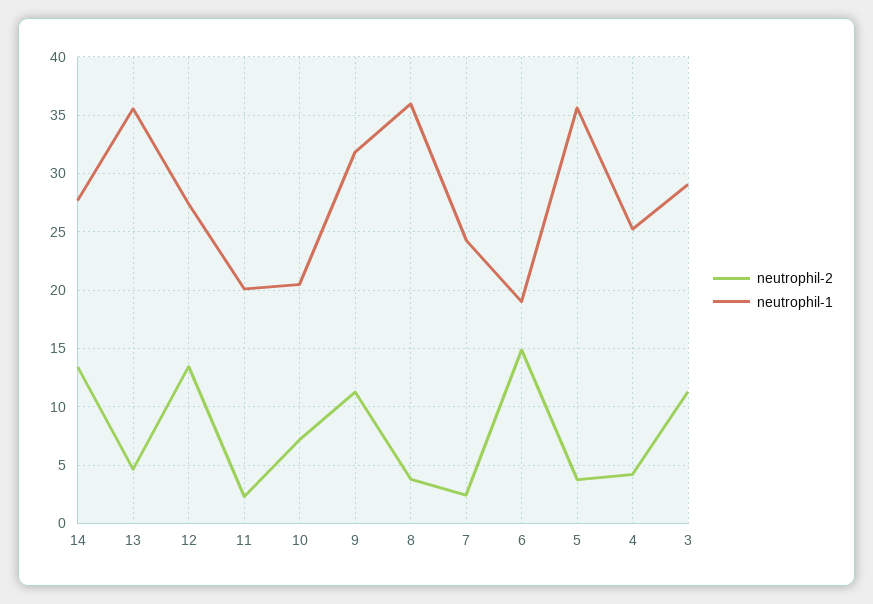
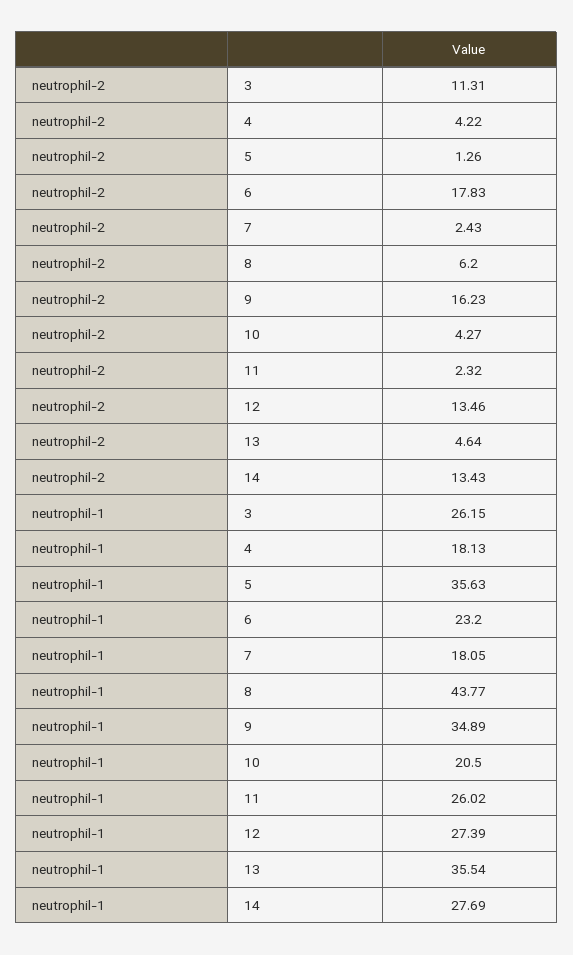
  {
    "neutrophil-2": {
      "14": 13.43,
      "13": 4.64,
      "12": 13.46,
      "11": 2.32,
-     "10": 7,
+     "10": 4.27,
-     "9": 11,
+     "9": 16.23,
-     "8": 4,
+     "8": 6.2,
      "7": 2.43,
-     "6": 15,
+     "6": 17.83,
-     "5": 4,
+     "5": 1.26,
      "4": 4.22,
      "3": 11.31
    },
    "neutrophil-1": {
      "14": 27.69,
      "13": 35.54,
      "12": 27.39,
-     "11": 20,
+     "11": 26.02,
      "10": 20.5,
-     "9": 32,
+     "9": 34.89,
-     "8": 36,
+     "8": 43.77,
-     "7": 24,
+     "7": 18.05,
-     "6": 19,
+     "6": 23.2,
      "5": 35.63,
-     "4": 25,
+     "4": 18.13,
-     "3": 29
+     "3": 26.15
    }
  }

